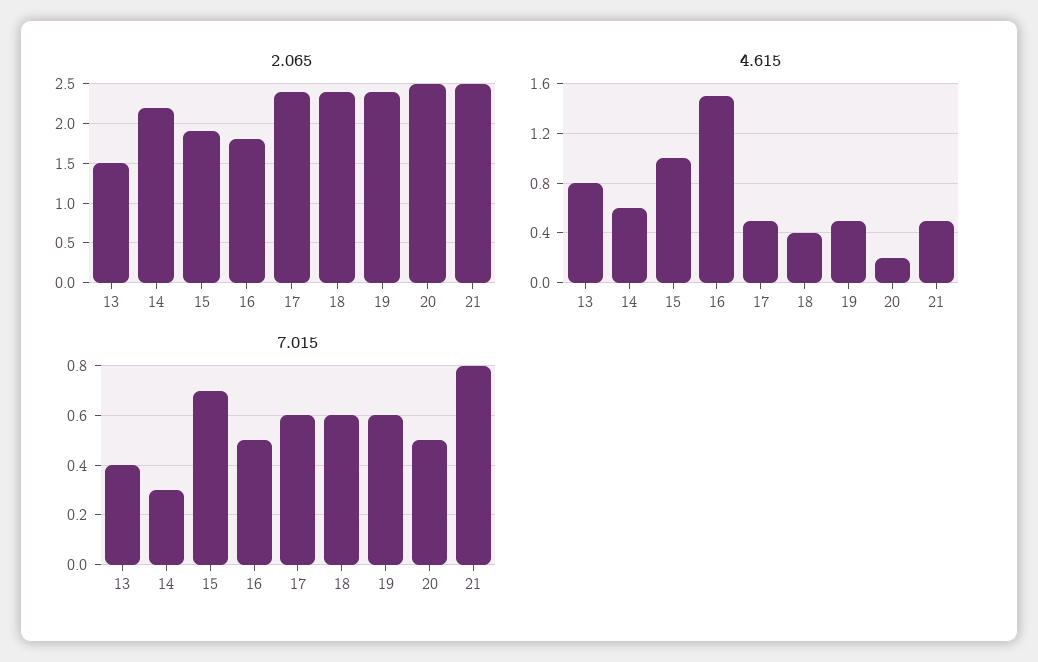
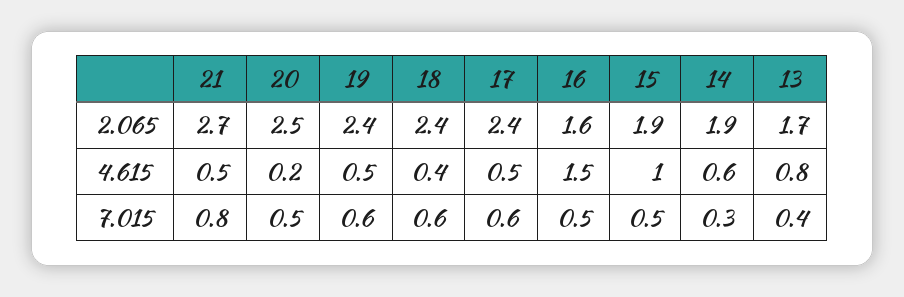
  {
    "2.065": {
-     "13": 1.5,
+     "13": 1.7,
-     "14": 2.2,
+     "14": 1.9,
      "15": 1.9,
-     "16": 1.8,
+     "16": 1.6,
      "17": 2.4,
      "18": 2.4,
      "19": 2.4,
      "20": 2.5,
-     "21": 2.5
+     "21": 2.7
    },
    "4.615": {
      "13": 0.8,
      "14": 0.6,
      "15": 1,
      "16": 1.5,
      "17": 0.5,
      "18": 0.4,
      "19": 0.5,
      "20": 0.2,
      "21": 0.5
    },
    "7.015": {
      "13": 0.4,
      "14": 0.3,
-     "15": 0.7,
+     "15": 0.5,
      "16": 0.5,
      "17": 0.6,
      "18": 0.6,
      "19": 0.6,
      "20": 0.5,
      "21": 0.8
    }
  }

